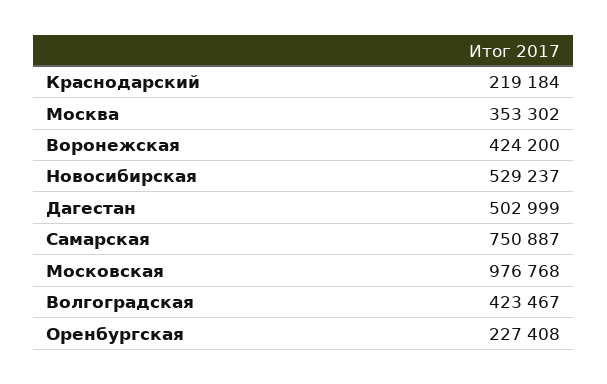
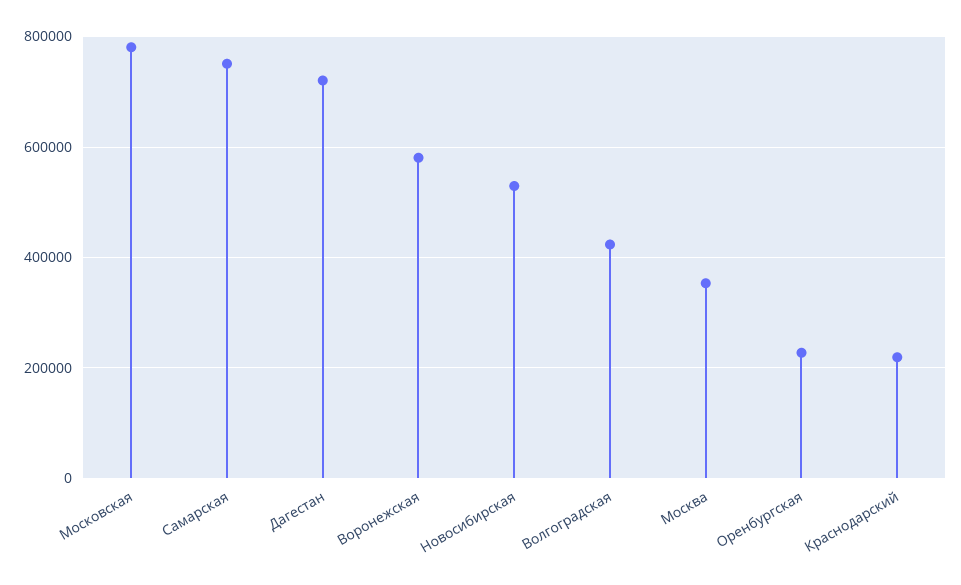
  {
    "Краснодарский": 219184,
    "Москва": 353302,
-   "Воронежская": 424200,
+   "Воронежская": 580000,
    "Новосибирская": 529237,
-   "Дагестан": 502999,
+   "Дагестан": 720000,
    "Самарская": 750887,
-   "Московская": 976768,
+   "Московская": 780000,
    "Волгоградская": 423467,
    "Оренбургская": 227408
  }

